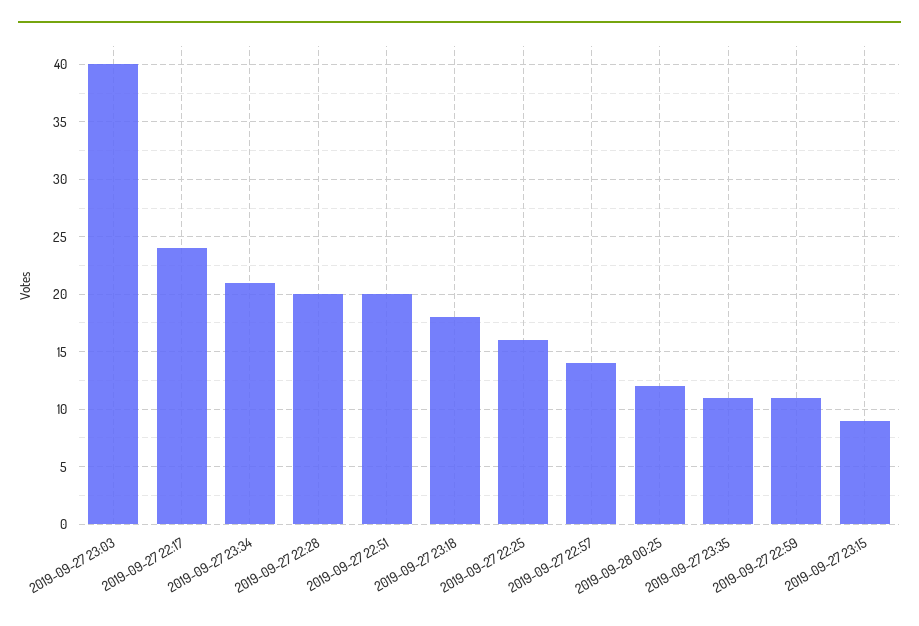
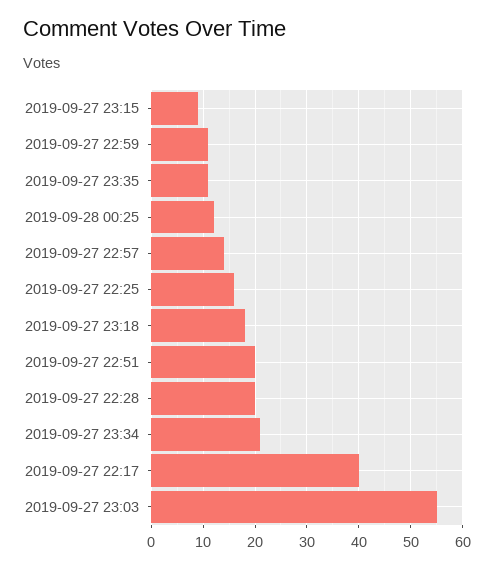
  {
-   "2019-09-27 23:03": 40,
+   "2019-09-27 23:03": 55,
-   "2019-09-27 22:17": 24,
+   "2019-09-27 22:17": 40,
    "2019-09-27 23:34": 21,
    "2019-09-27 22:28": 20,
    "2019-09-27 22:51": 20,
    "2019-09-27 23:18": 18,
    "2019-09-27 22:25": 16,
    "2019-09-27 22:57": 14,
    "2019-09-28 00:25": 12,
    "2019-09-27 23:35": 11,
    "2019-09-27 22:59": 11,
    "2019-09-27 23:15": 9
  }

